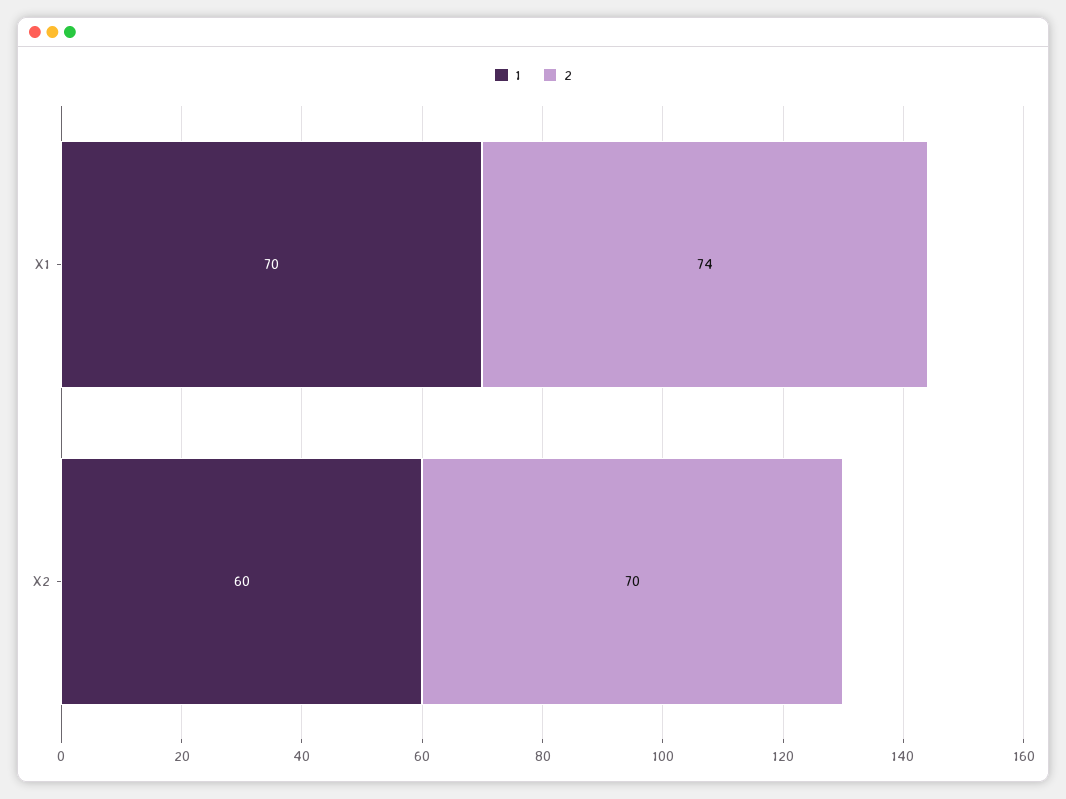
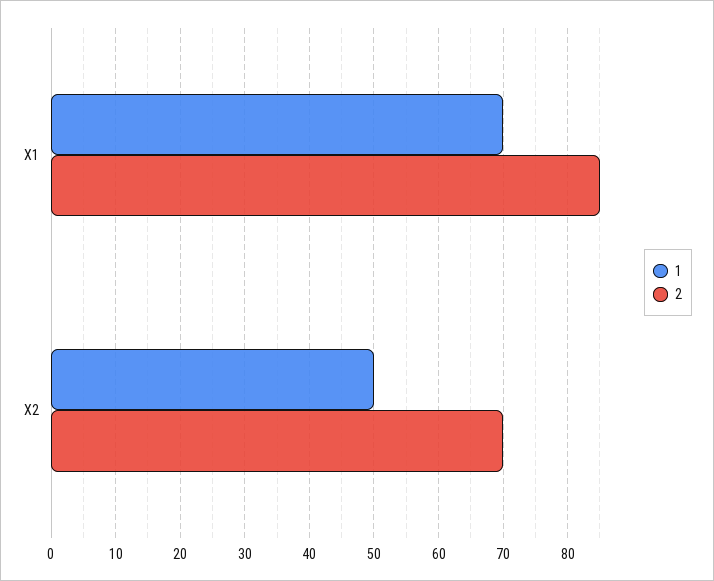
  {
    "1": {
      "X1": 70,
-     "X2": 60
+     "X2": 50
    },
    "2": {
-     "X1": 74,
+     "X1": 85,
      "X2": 70
    }
  }

